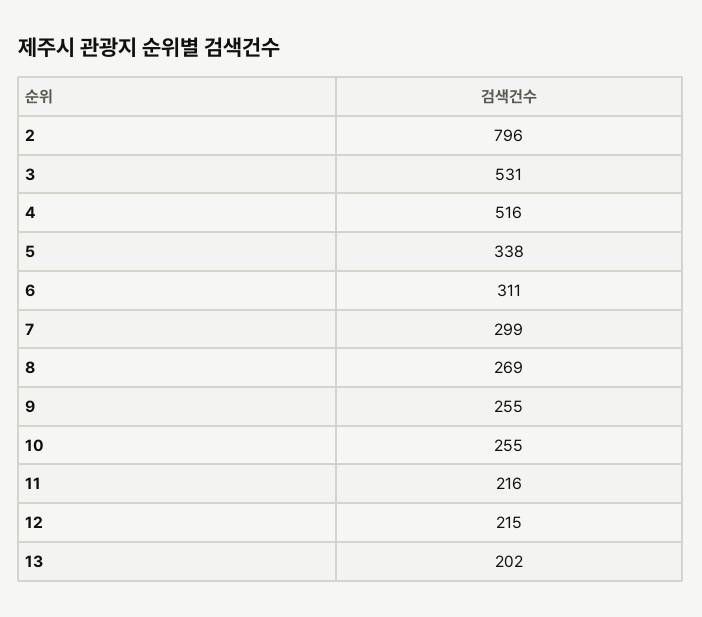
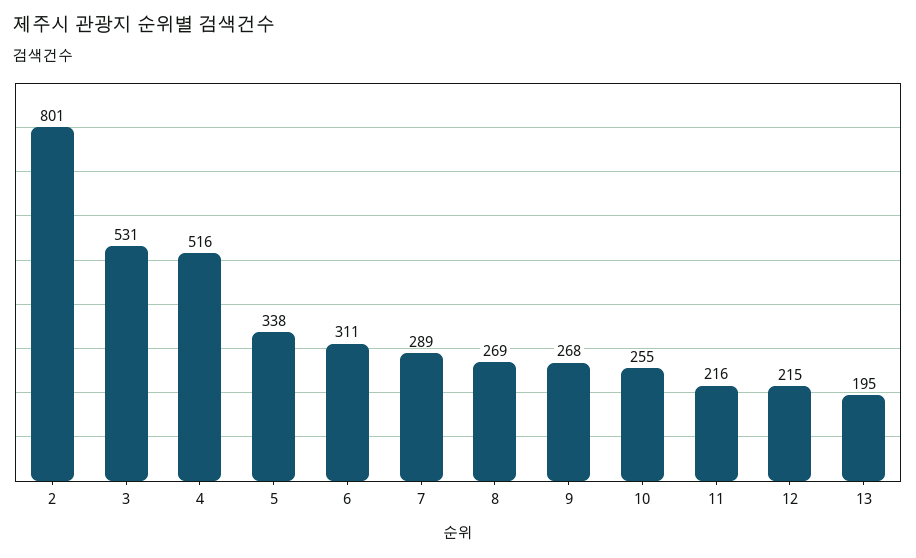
  {
-   "2": 796,
+   "2": 801,
    "3": 531,
    "4": 516,
    "5": 338,
    "6": 311,
-   "7": 299,
+   "7": 289,
    "8": 269,
-   "9": 255,
+   "9": 268,
    "10": 255,
    "11": 216,
    "12": 215,
-   "13": 202
+   "13": 195
  }

